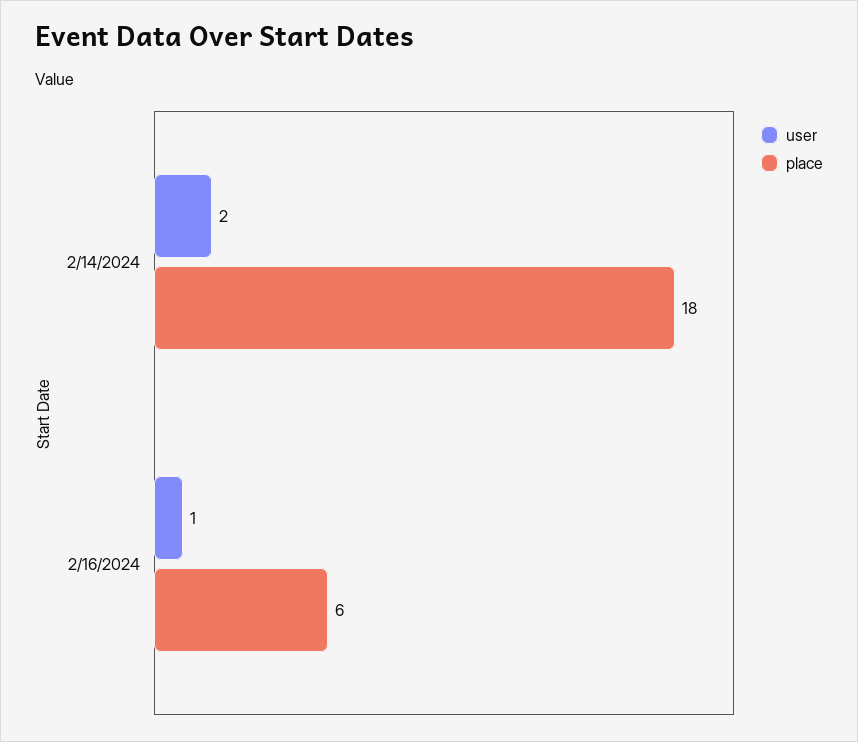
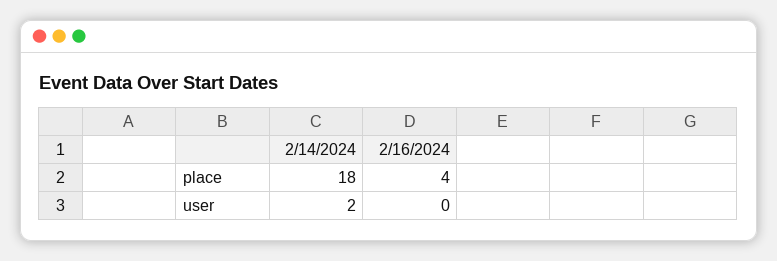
  {
    "user": {
      "2/14/2024": 2,
-     "2/16/2024": 1
+     "2/16/2024": 0
    },
    "place": {
      "2/14/2024": 18,
-     "2/16/2024": 6
+     "2/16/2024": 4
    }
  }

